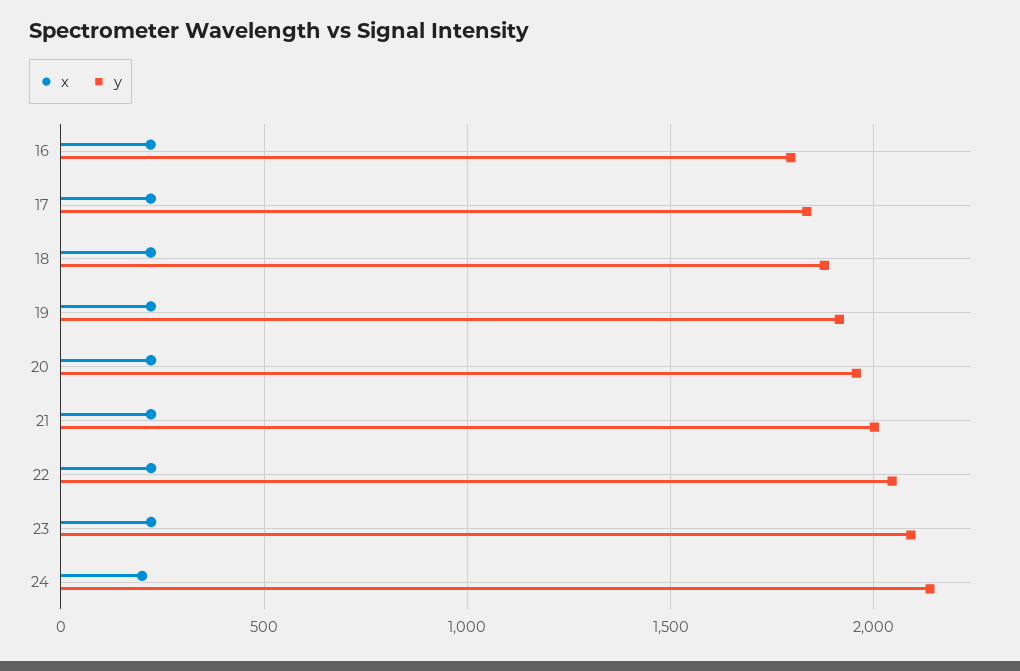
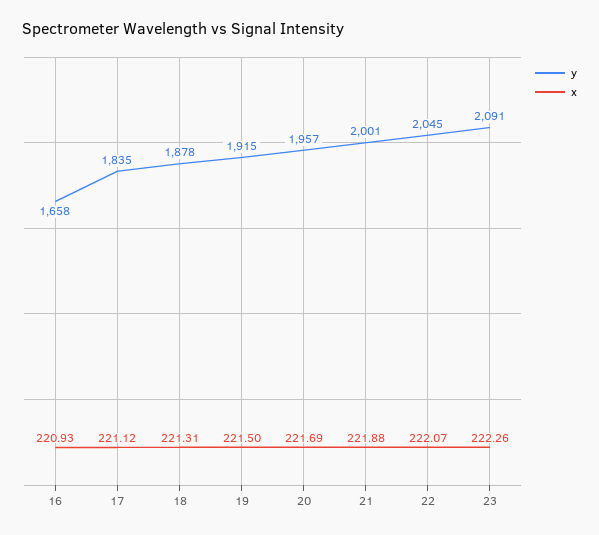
  {
    "x": {
      "16": 220.93,
      "17": 221.12,
      "18": 221.31,
      "19": 221.5,
      "20": 221.69,
      "21": 221.88,
      "22": 222.07,
-     "23": 222.26,
+     "23": 222.26
-     "24": 200
    },
    "y": {
-     "16": 1800,
+     "16": 1658,
      "17": 1835,
      "18": 1878,
      "19": 1915,
      "20": 1957,
      "21": 2001,
      "22": 2045,
-     "23": 2091,
+     "23": 2091
-     "24": 2150
    }
  }

